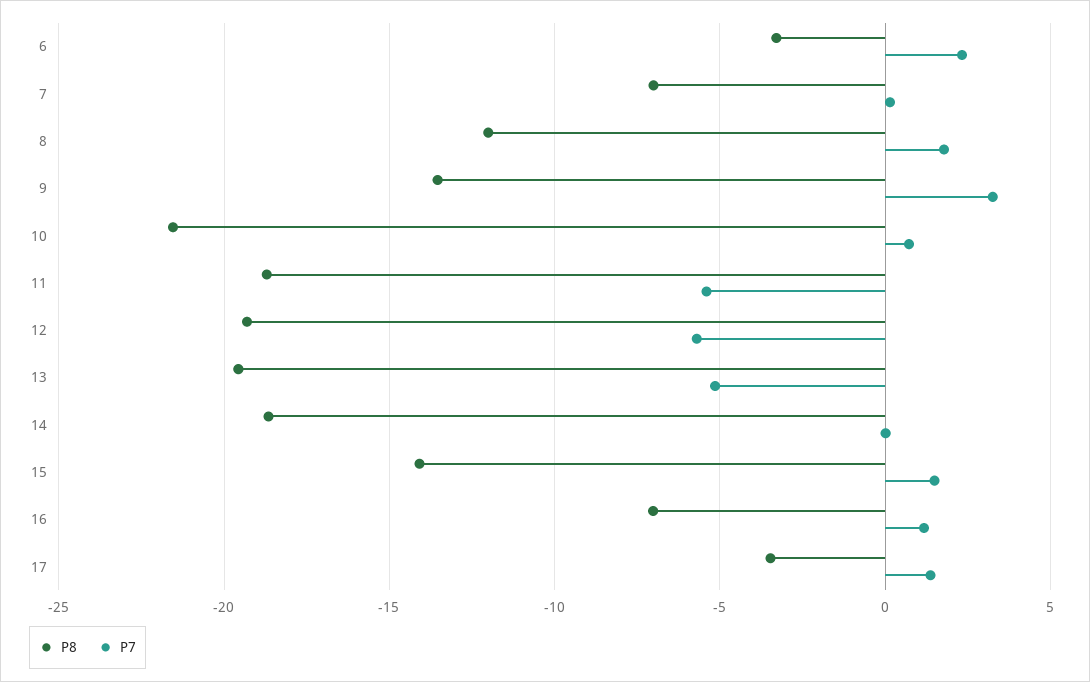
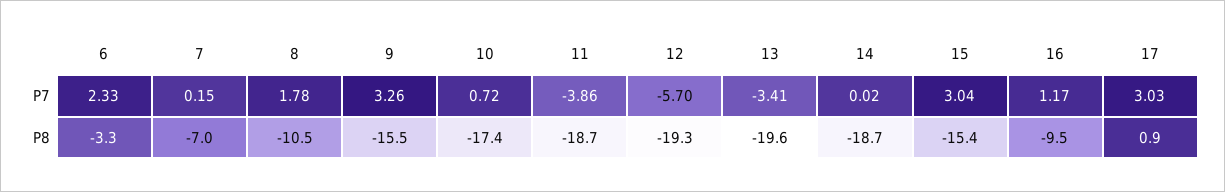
  {
    "P8": {
      "6": -3.3,
      "7": -7,
-     "8": -12,
+     "8": -10.5,
-     "9": -13.5,
+     "9": -15.5,
-     "10": -21.5,
+     "10": -17.4,
      "11": -18.7,
      "12": -19.3,
      "13": -19.6,
      "14": -18.7,
-     "15": -14,
+     "15": -15.4,
-     "16": -7,
+     "16": -9.5,
-     "17": -3.5
+     "17": 0.9
    },
    "P7": {
      "6": 2.33,
      "7": 0.15,
      "8": 1.78,
      "9": 3.26,
      "10": 0.72,
-     "11": -5.5,
+     "11": -3.86,
      "12": -5.7,
-     "13": -5,
+     "13": -3.41,
      "14": 0.02,
-     "15": 1.5,
+     "15": 3.04,
      "16": 1.17,
-     "17": 1.5
+     "17": 3.03
    }
  }

